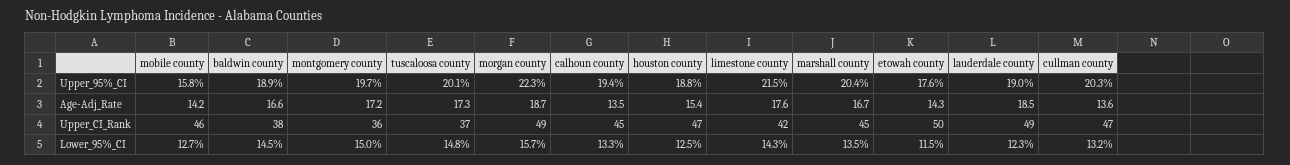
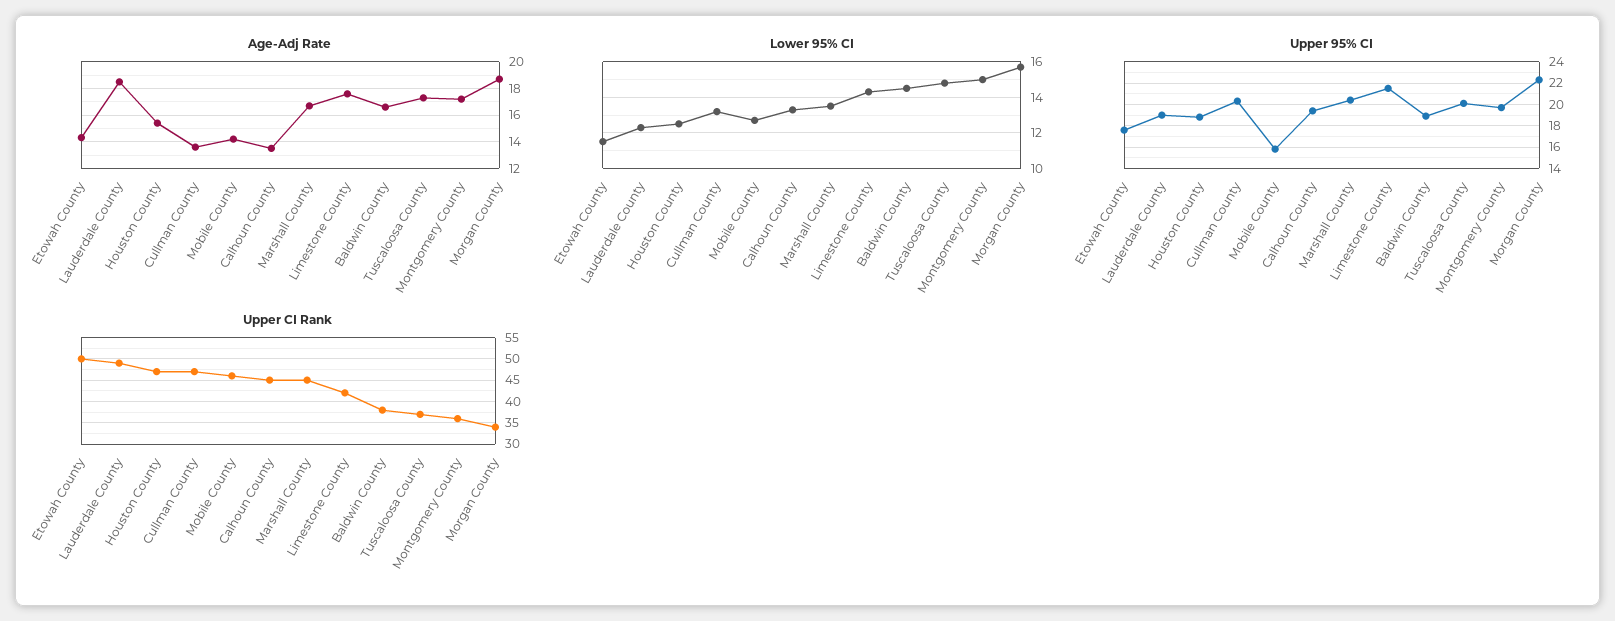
  {
    "Upper_95%_CI": {
      "mobile county": 15.8,
      "baldwin county": 18.9,
      "montgomery county": 19.7,
      "tuscaloosa county": 20.1,
      "morgan county": 22.3,
      "calhoun county": 19.4,
      "houston county": 18.8,
      "limestone county": 21.5,
      "marshall county": 20.4,
      "etowah county": 17.6,
      "lauderdale county": 19,
      "cullman county": 20.3
    },
    "Age-Adj_Rate": {
      "mobile county": 14.2,
      "baldwin county": 16.6,
      "montgomery county": 17.2,
      "tuscaloosa county": 17.3,
      "morgan county": 18.7,
      "calhoun county": 13.5,
      "houston county": 15.4,
      "limestone county": 17.6,
      "marshall county": 16.7,
      "etowah county": 14.3,
      "lauderdale county": 18.5,
      "cullman county": 13.6
    },
    "Upper_CI_Rank": {
      "mobile county": 46,
      "baldwin county": 38,
      "montgomery county": 36,
      "tuscaloosa county": 37,
-     "morgan county": 49,
+     "morgan county": 35,
      "calhoun county": 45,
      "houston county": 47,
      "limestone county": 42,
      "marshall county": 45,
      "etowah county": 50,
      "lauderdale county": 49,
      "cullman county": 47
    },
    "Lower_95%_CI": {
      "mobile county": 12.7,
      "baldwin county": 14.5,
      "montgomery county": 15,
      "tuscaloosa county": 14.8,
      "morgan county": 15.7,
      "calhoun county": 13.3,
      "houston county": 12.5,
      "limestone county": 14.3,
      "marshall county": 13.5,
      "etowah county": 11.5,
      "lauderdale county": 12.3,
      "cullman county": 13.2
    }
  }

